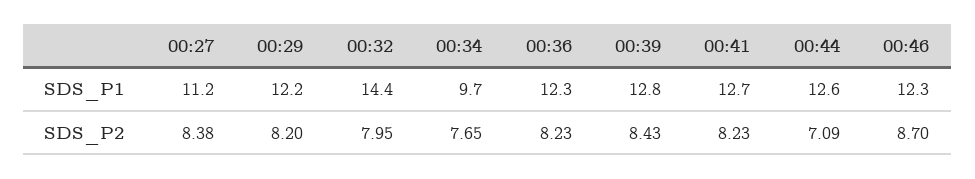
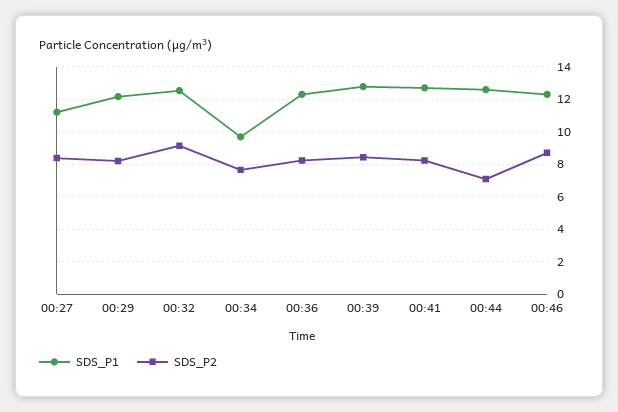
  {
    "SDS_P1": {
      "00:27": 11.2,
      "00:29": 12.2,
-     "00:32": 14.4,
+     "00:32": 12.5,
      "00:34": 9.7,
      "00:36": 12.3,
      "00:39": 12.8,
      "00:41": 12.7,
      "00:44": 12.6,
      "00:46": 12.3
    },
    "SDS_P2": {
      "00:27": 8.38,
      "00:29": 8.2,
-     "00:32": 7.95,
+     "00:32": 9,
      "00:34": 7.65,
      "00:36": 8.23,
      "00:39": 8.43,
      "00:41": 8.23,
      "00:44": 7.09,
      "00:46": 8.7
    }
  }

